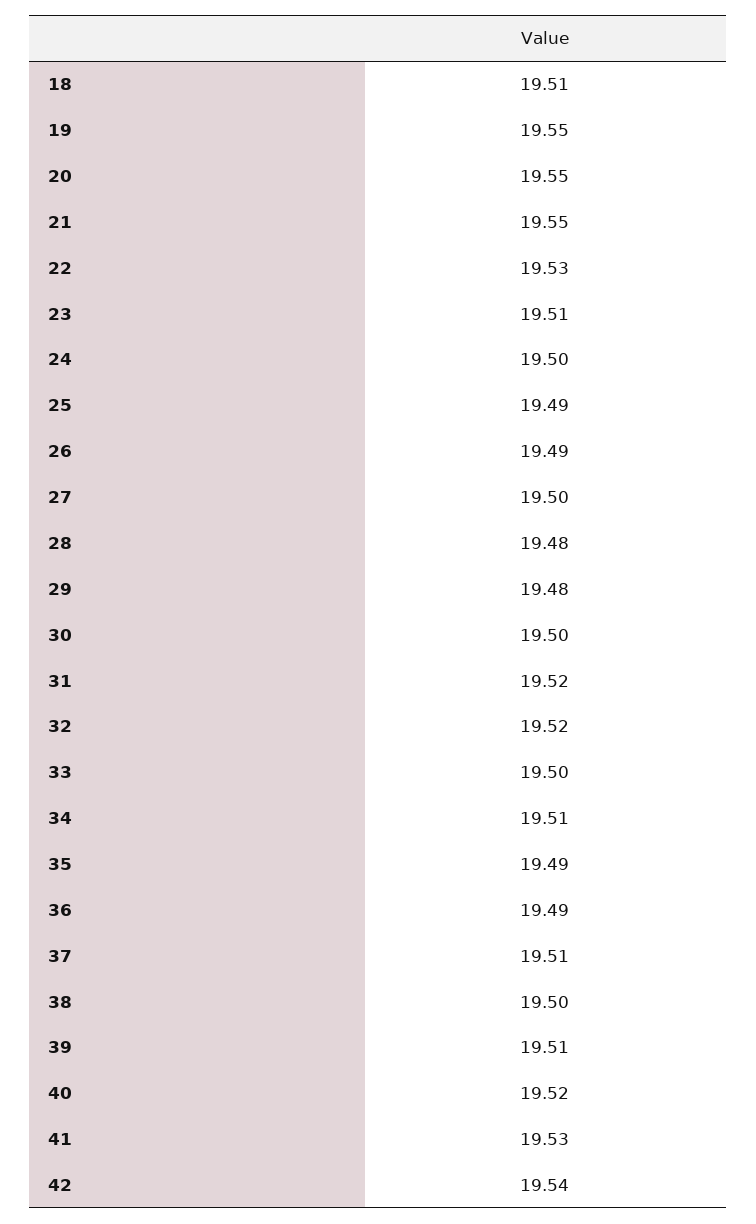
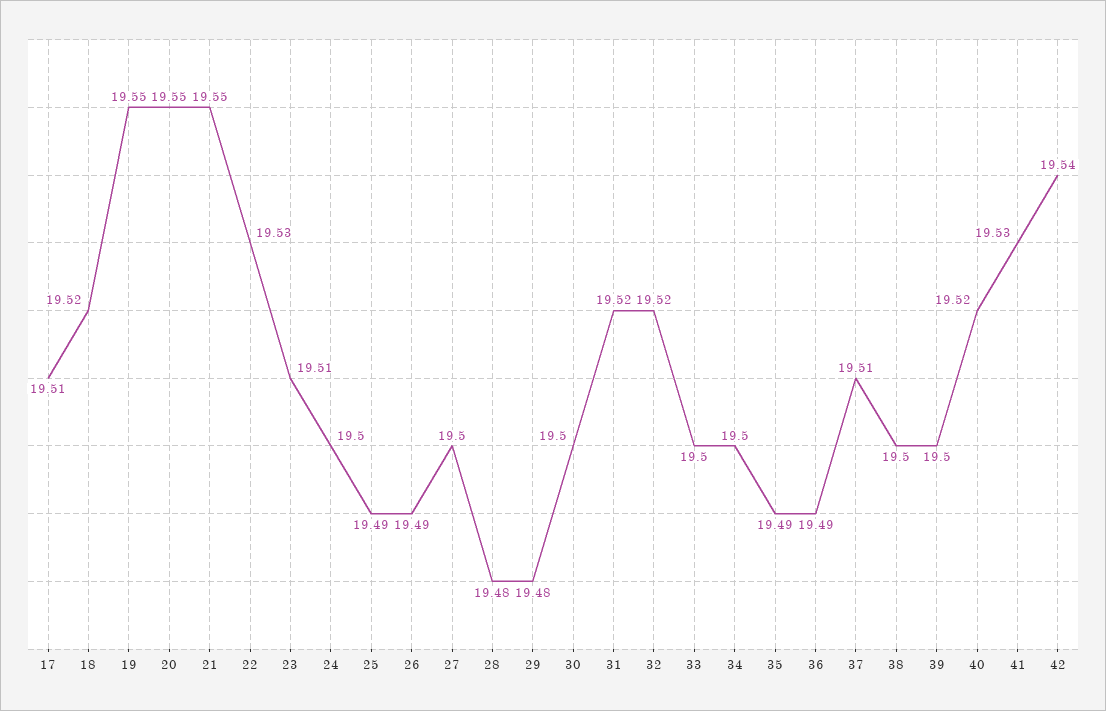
  {
-   "18": 19.51,
+   "18": 19.52,
    "19": 19.55,
    "20": 19.55,
    "21": 19.55,
    "22": 19.53,
    "23": 19.51,
    "24": 19.5,
    "25": 19.49,
    "26": 19.49,
    "27": 19.5,
    "28": 19.48,
    "29": 19.48,
    "30": 19.5,
    "31": 19.52,
    "32": 19.52,
    "33": 19.5,
-   "34": 19.51,
+   "34": 19.5,
    "35": 19.49,
    "36": 19.49,
    "37": 19.51,
    "38": 19.5,
-   "39": 19.51,
+   "39": 19.5,
    "40": 19.52,
    "41": 19.53,
-   "42": 19.54
+   "42": 19.54,
+   "17": 19.51
  }

